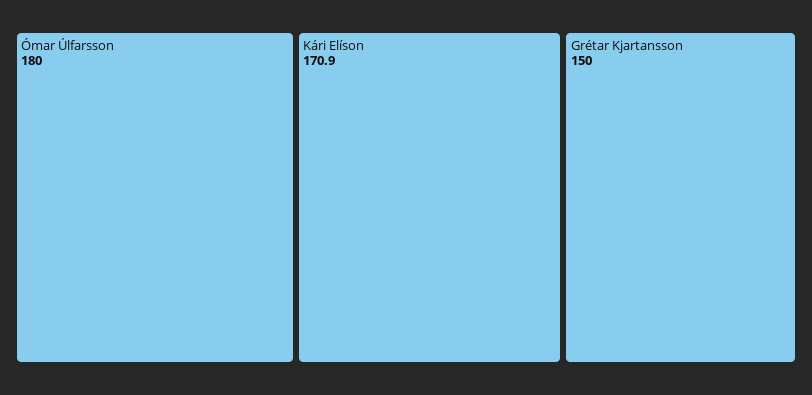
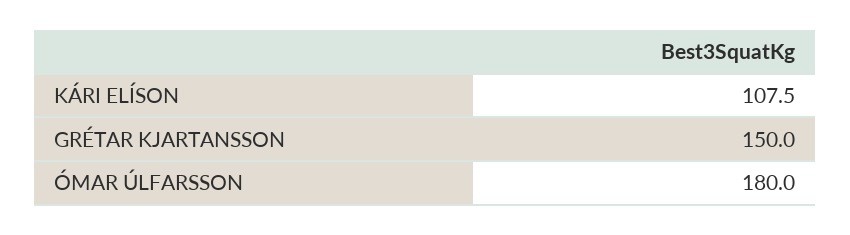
  {
    "Ómar Úlfarsson": 180,
-   "Kári Elíson": 170.9,
+   "Kári Elíson": 107.5,
    "Grétar Kjartansson": 150
  }

